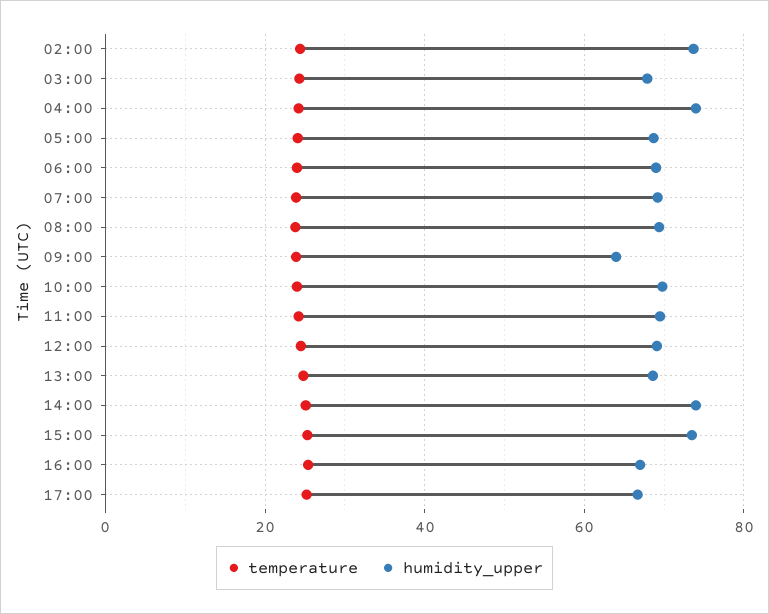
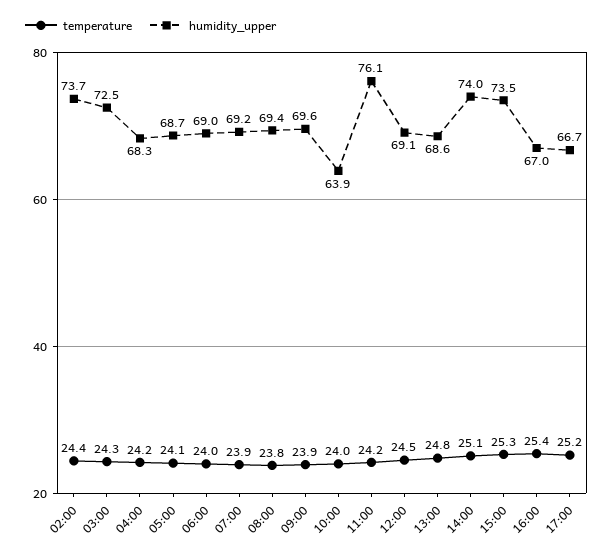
  {
    "temperature": {
      "02:00": 24.4,
      "03:00": 24.3,
      "04:00": 24.2,
      "05:00": 24.1,
      "06:00": 24,
      "07:00": 23.9,
      "08:00": 23.8,
      "09:00": 23.9,
      "10:00": 24,
      "11:00": 24.2,
      "12:00": 24.5,
      "13:00": 24.8,
      "14:00": 25.1,
      "15:00": 25.3,
      "16:00": 25.4,
      "17:00": 25.2
    },
    "humidity_upper": {
      "02:00": 73.7,
-     "03:00": 68,
+     "03:00": 72.5,
-     "04:00": 74,
+     "04:00": 68.3,
      "05:00": 68.7,
      "06:00": 69,
      "07:00": 69.2,
      "08:00": 69.4,
-     "09:00": 64,
+     "09:00": 69.6,
-     "10:00": 70,
+     "10:00": 63.9,
-     "11:00": 70,
+     "11:00": 76.1,
      "12:00": 69.1,
      "13:00": 68.6,
      "14:00": 74,
      "15:00": 73.5,
      "16:00": 67,
      "17:00": 66.7
    }
  }

